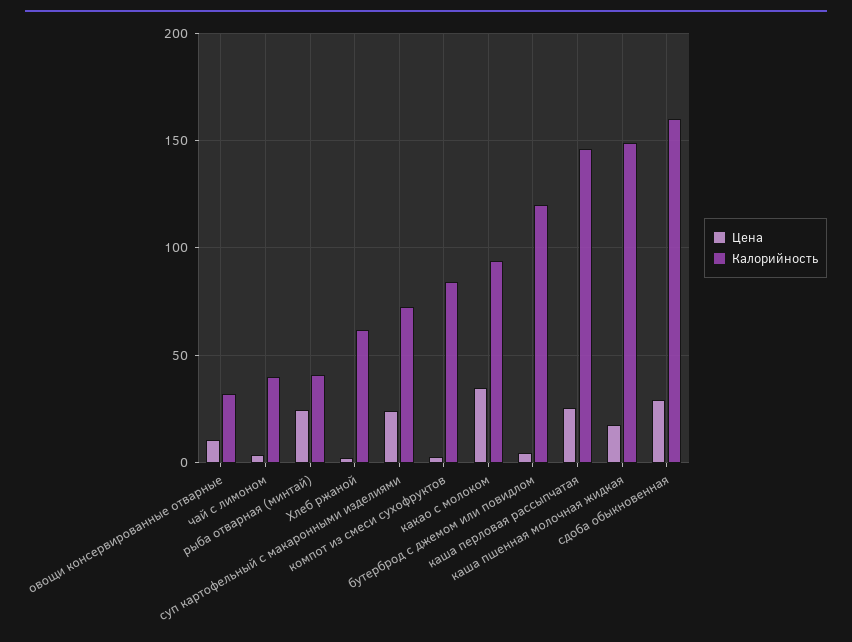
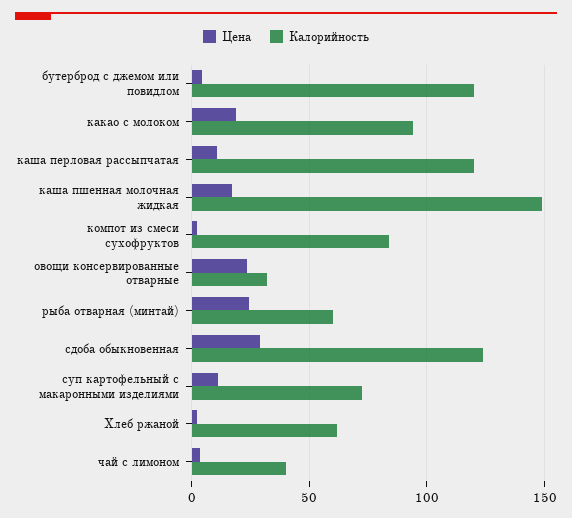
  {
    "Цена": {
-     "овощи консервированные отварные": 10,
+     "овощи консервированные отварные": 25,
      "чай с лимоном": 5,
      "рыба отварная (минтай)": 25,
      "Хлеб ржаной": 0,
-     "суп картофельный с макаронными изделиями": 25,
+     "суп картофельный с макаронными изделиями": 10,
      "компот из смеси сухофруктов": 0,
-     "какао с молоком": 35,
+     "какао с молоком": 20,
      "бутерброд с джемом или повидлом": 5,
-     "каша перловая рассыпчатая": 25,
+     "каша перловая рассыпчатая": 10,
      "каша пшенная молочная жидкая": 15,
      "сдоба обыкновенная": 30
    },
    "Калорийность": {
      "овощи консервированные отварные": 30,
      "чай с лимоном": 40,
-     "рыба отварная (минтай)": 40,
+     "рыба отварная (минтай)": 60,
      "Хлеб ржаной": 60,
      "суп картофельный с макаронными изделиями": 75,
      "компот из смеси сухофруктов": 85,
      "какао с молоком": 95,
      "бутерброд с джемом или повидлом": 120,
-     "каша перловая рассыпчатая": 145,
+     "каша перловая рассыпчатая": 120,
      "каша пшенная молочная жидкая": 150,
-     "сдоба обыкновенная": 160
+     "сдоба обыкновенная": 125
    }
  }

